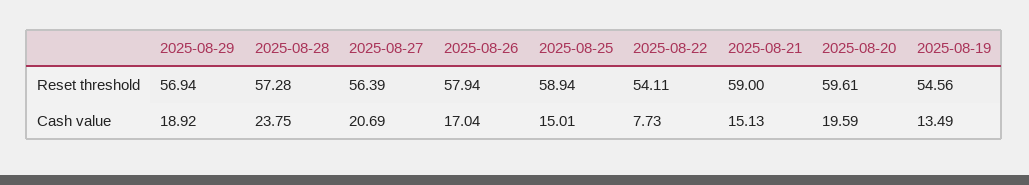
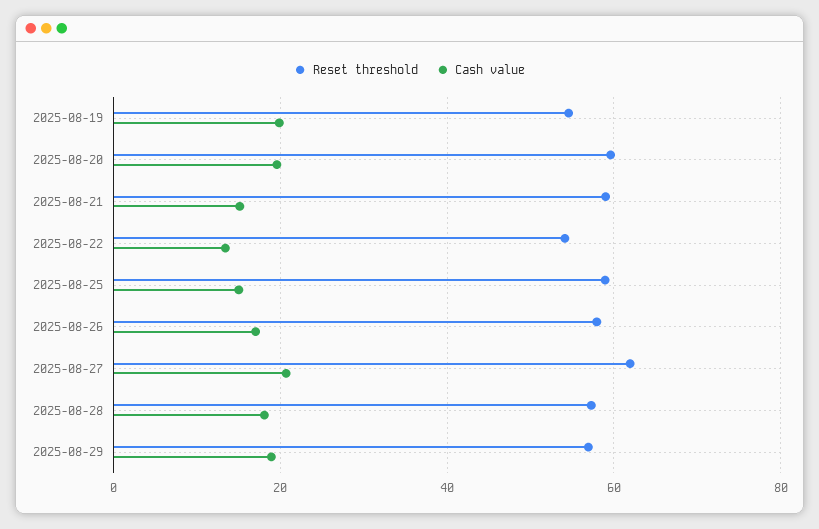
  {
    "Reset threshold": {
      "2025-08-29": 56.94,
      "2025-08-28": 57.28,
-     "2025-08-27": 56.39,
+     "2025-08-27": 62,
      "2025-08-26": 57.94,
      "2025-08-25": 58.94,
      "2025-08-22": 54.11,
      "2025-08-21": 59,
      "2025-08-20": 59.61,
      "2025-08-19": 54.56
    },
    "Cash value": {
      "2025-08-29": 18.92,
-     "2025-08-28": 23.75,
+     "2025-08-28": 18,
      "2025-08-27": 20.69,
      "2025-08-26": 17.04,
      "2025-08-25": 15.01,
-     "2025-08-22": 7.73,
+     "2025-08-22": 14,
      "2025-08-21": 15.13,
      "2025-08-20": 19.59,
-     "2025-08-19": 13.49
+     "2025-08-19": 20
    }
  }

